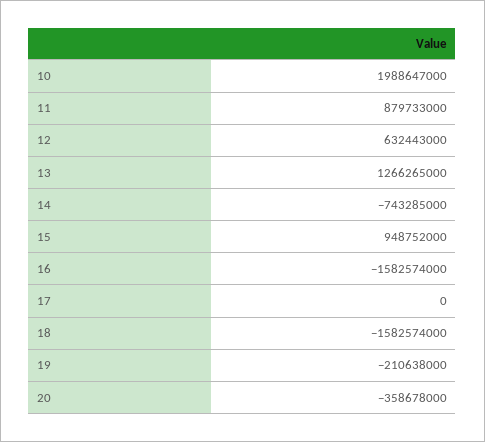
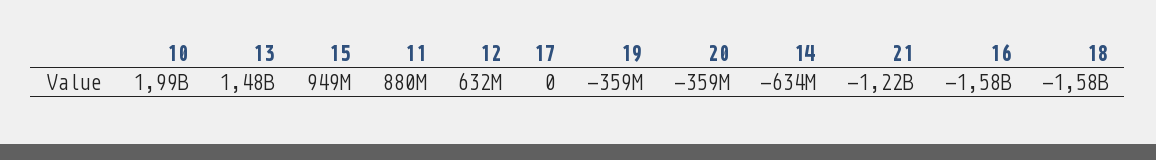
  {
    "10": 1988647000,
    "11": 879733000,
    "12": 632443000,
-   "13": 1266265000,
+   "13": 1480000000,
-   "14": -743285000,
+   "14": -634000000,
    "15": 948752000,
    "16": -1582574000,
    "17": 0,
    "18": -1582574000,
-   "19": -210638000,
+   "19": -359000000,
-   "20": -358678000
+   "20": -358678000,
+   "21": -1220000000
  }

